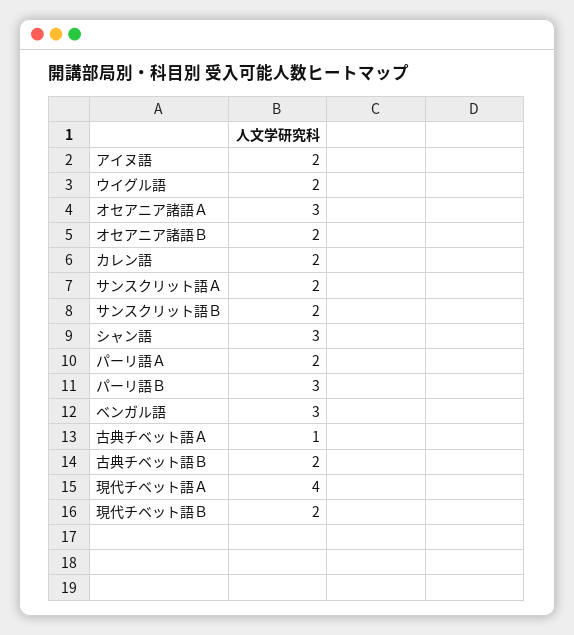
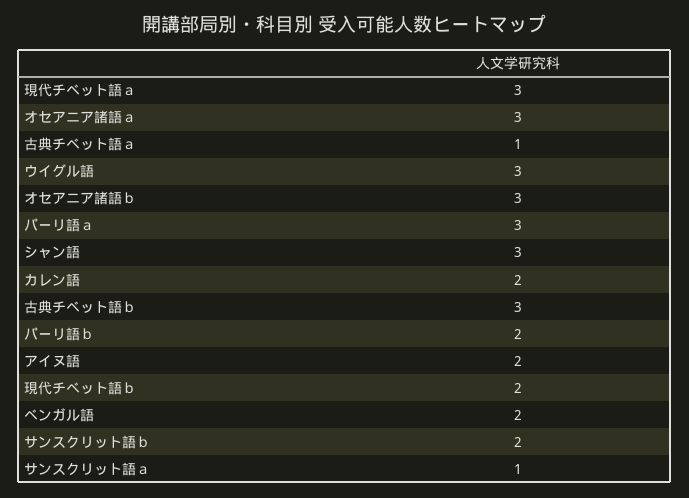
  {
    "アイヌ語": 2,
-   "ウイグル語": 2,
+   "ウイグル語": 3,
    "オセアニア諸語Ａ": 3,
-   "オセアニア諸語Ｂ": 2,
+   "オセアニア諸語Ｂ": 3,
    "カレン語": 2,
-   "サンスクリット語Ａ": 2,
+   "サンスクリット語Ａ": 1,
    "サンスクリット語Ｂ": 2,
    "シャン語": 3,
-   "パーリ語Ａ": 2,
+   "パーリ語Ａ": 3,
-   "パーリ語Ｂ": 3,
+   "パーリ語Ｂ": 2,
-   "ベンガル語": 3,
+   "ベンガル語": 2,
    "古典チベット語Ａ": 1,
-   "古典チベット語Ｂ": 2,
+   "古典チベット語Ｂ": 3,
-   "現代チベット語Ａ": 4,
+   "現代チベット語Ａ": 3,
    "現代チベット語Ｂ": 2
  }

